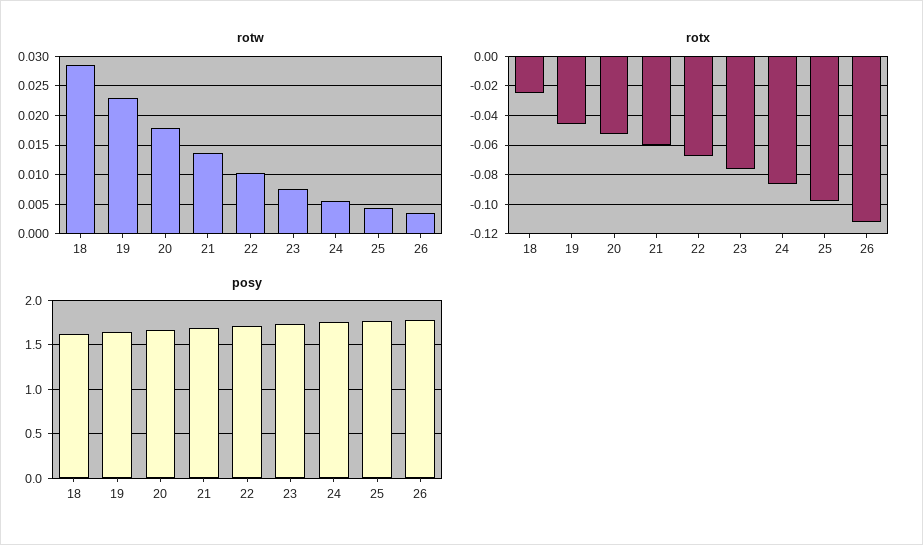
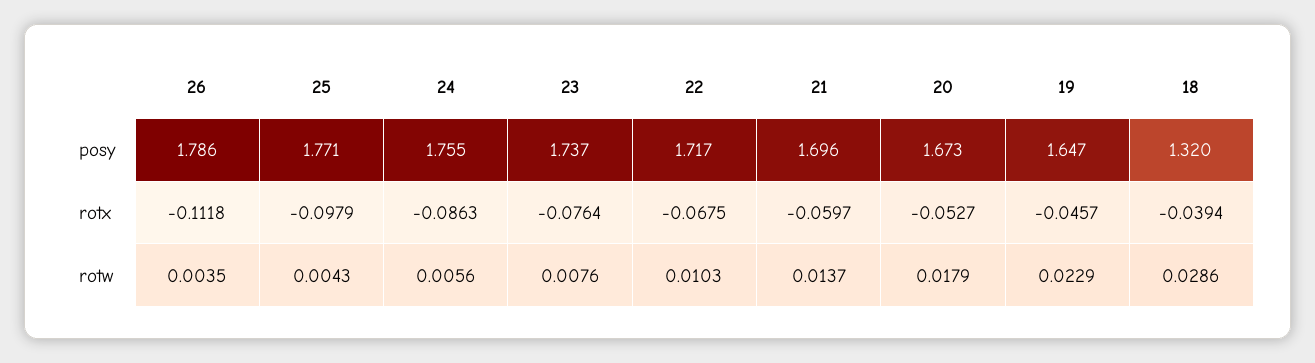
  {
    "rotw": {
      "18": 0.0286,
      "19": 0.0229,
      "20": 0.0179,
      "21": 0.0137,
      "22": 0.0103,
      "23": 0.0076,
      "24": 0.0056,
      "25": 0.0043,
      "26": 0.0035
    },
    "rotx": {
-     "18": -0.025,
+     "18": -0.0394,
      "19": -0.0457,
      "20": -0.0527,
      "21": -0.0597,
      "22": -0.0675,
      "23": -0.0764,
      "24": -0.0863,
      "25": -0.0979,
      "26": -0.1118
    },
    "posy": {
-     "18": 1.6,
+     "18": 1.32,
      "19": 1.647,
      "20": 1.673,
      "21": 1.696,
      "22": 1.717,
      "23": 1.737,
      "24": 1.755,
      "25": 1.771,
      "26": 1.786
    }
  }

